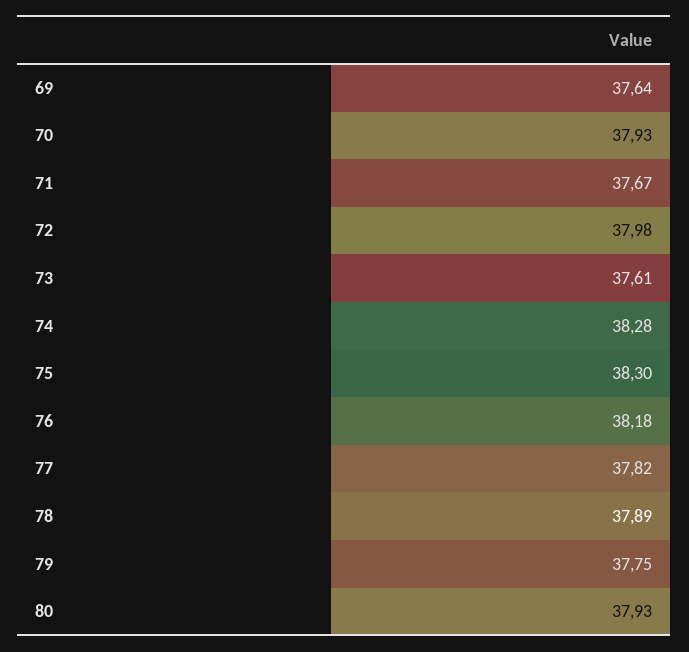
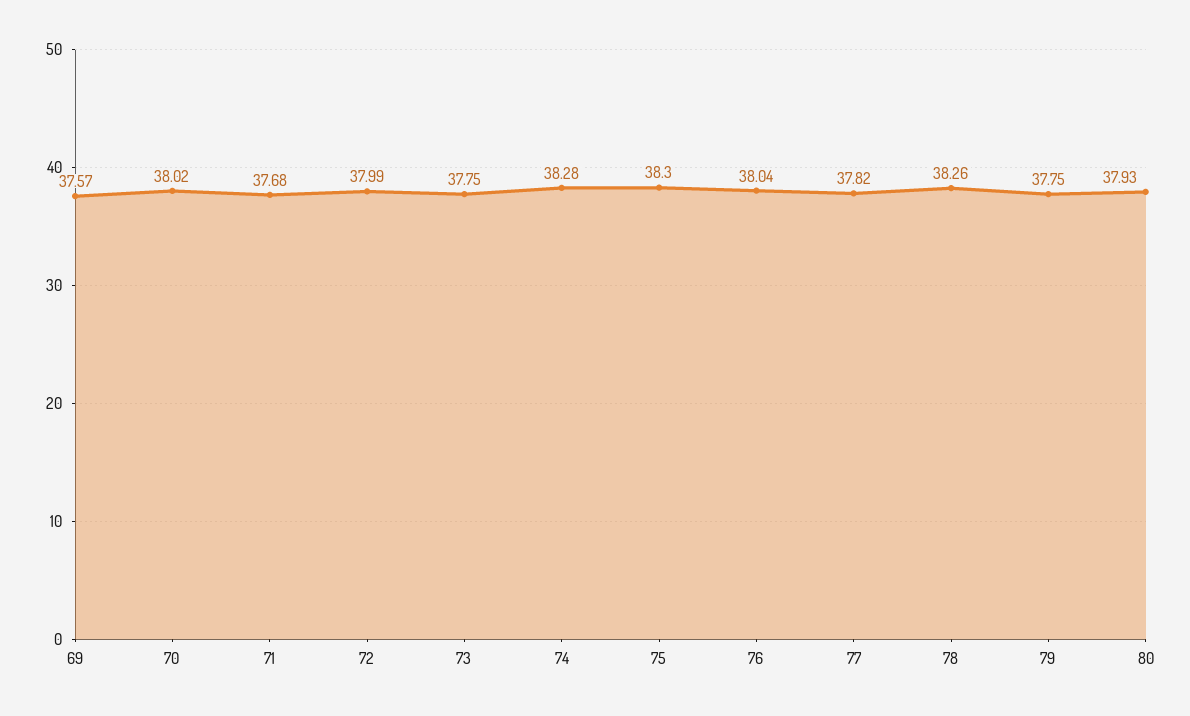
  {
-   "69": 37.64,
+   "69": 37.57,
-   "70": 37.93,
+   "70": 38.02,
-   "71": 37.67,
+   "71": 37.68,
-   "72": 37.98,
+   "72": 37.99,
-   "73": 37.61,
+   "73": 37.75,
    "74": 38.28,
    "75": 38.3,
-   "76": 38.18,
+   "76": 38.04,
    "77": 37.82,
-   "78": 37.89,
+   "78": 38.26,
    "79": 37.75,
    "80": 37.93
  }

